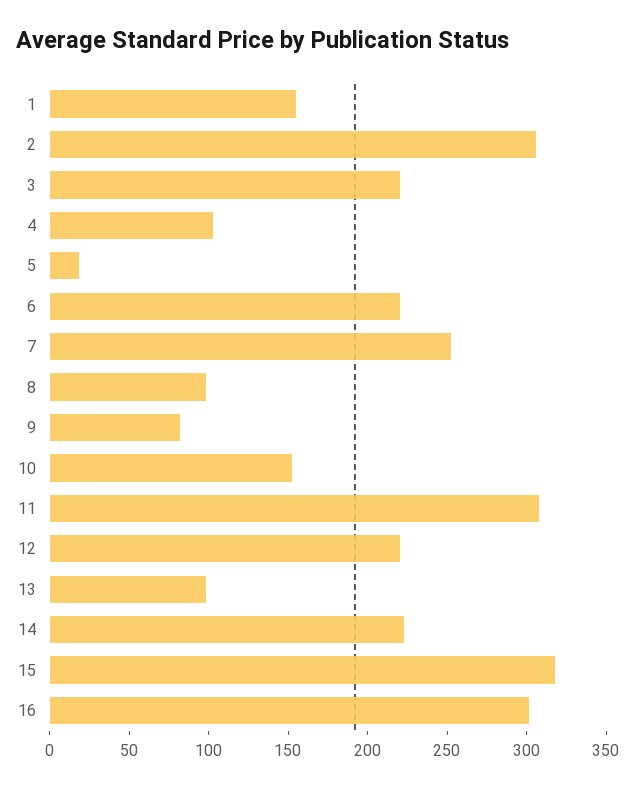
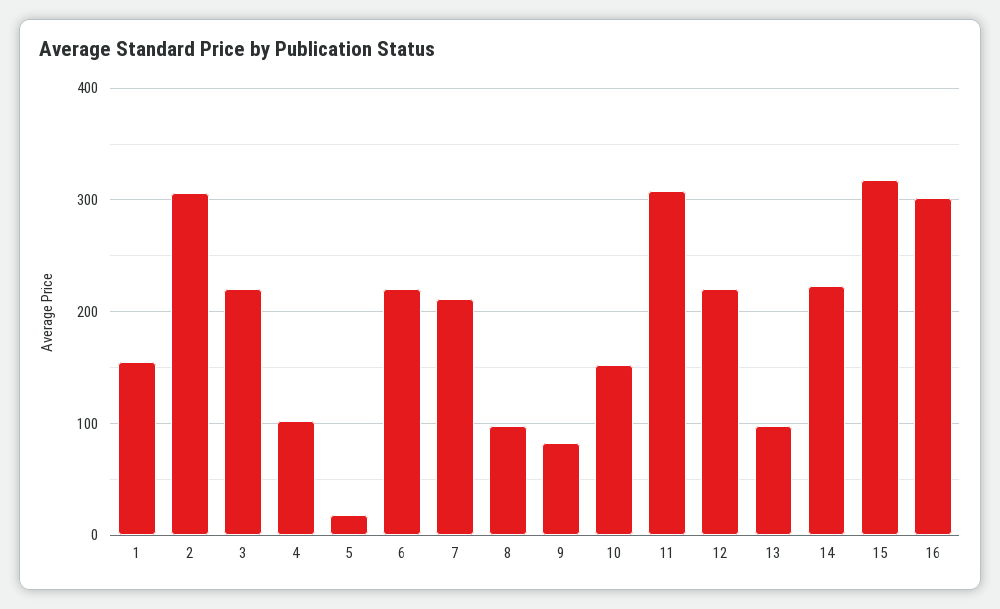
  {
    "1": 160,
    "2": 310,
    "3": 220,
    "4": 100,
    "5": 20,
    "6": 220,
-   "7": 250,
+   "7": 210,
    "8": 100,
    "9": 80,
    "10": 150,
    "11": 310,
    "12": 220,
    "13": 100,
    "14": 220,
    "15": 320,
    "16": 300
  }

